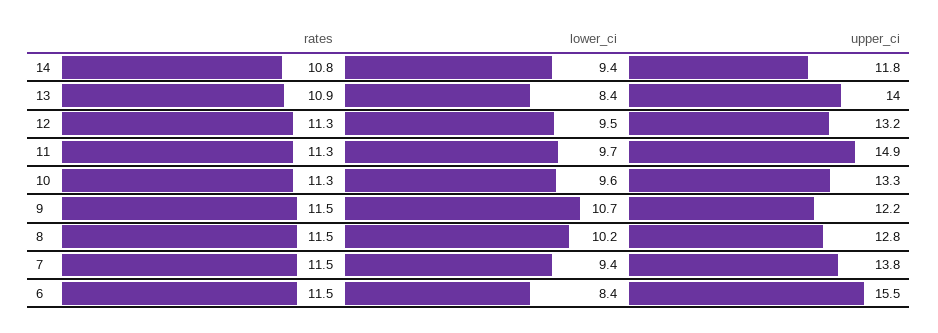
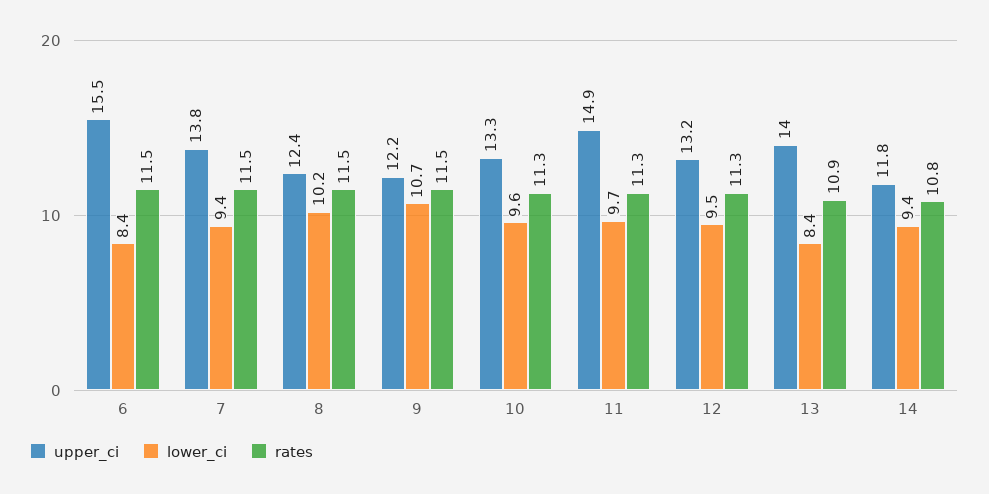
  {
    "rates": {
      "14": 10.8,
      "13": 10.9,
      "12": 11.3,
      "11": 11.3,
      "10": 11.3,
      "9": 11.5,
      "8": 11.5,
      "7": 11.5,
      "6": 11.5
    },
    "lower_ci": {
      "14": 9.4,
      "13": 8.4,
      "12": 9.5,
      "11": 9.7,
      "10": 9.6,
      "9": 10.7,
      "8": 10.2,
      "7": 9.4,
      "6": 8.4
    },
    "upper_ci": {
      "14": 11.8,
      "13": 14,
      "12": 13.2,
      "11": 14.9,
      "10": 13.3,
      "9": 12.2,
-     "8": 12.8,
+     "8": 12.4,
      "7": 13.8,
      "6": 15.5
    }
  }

